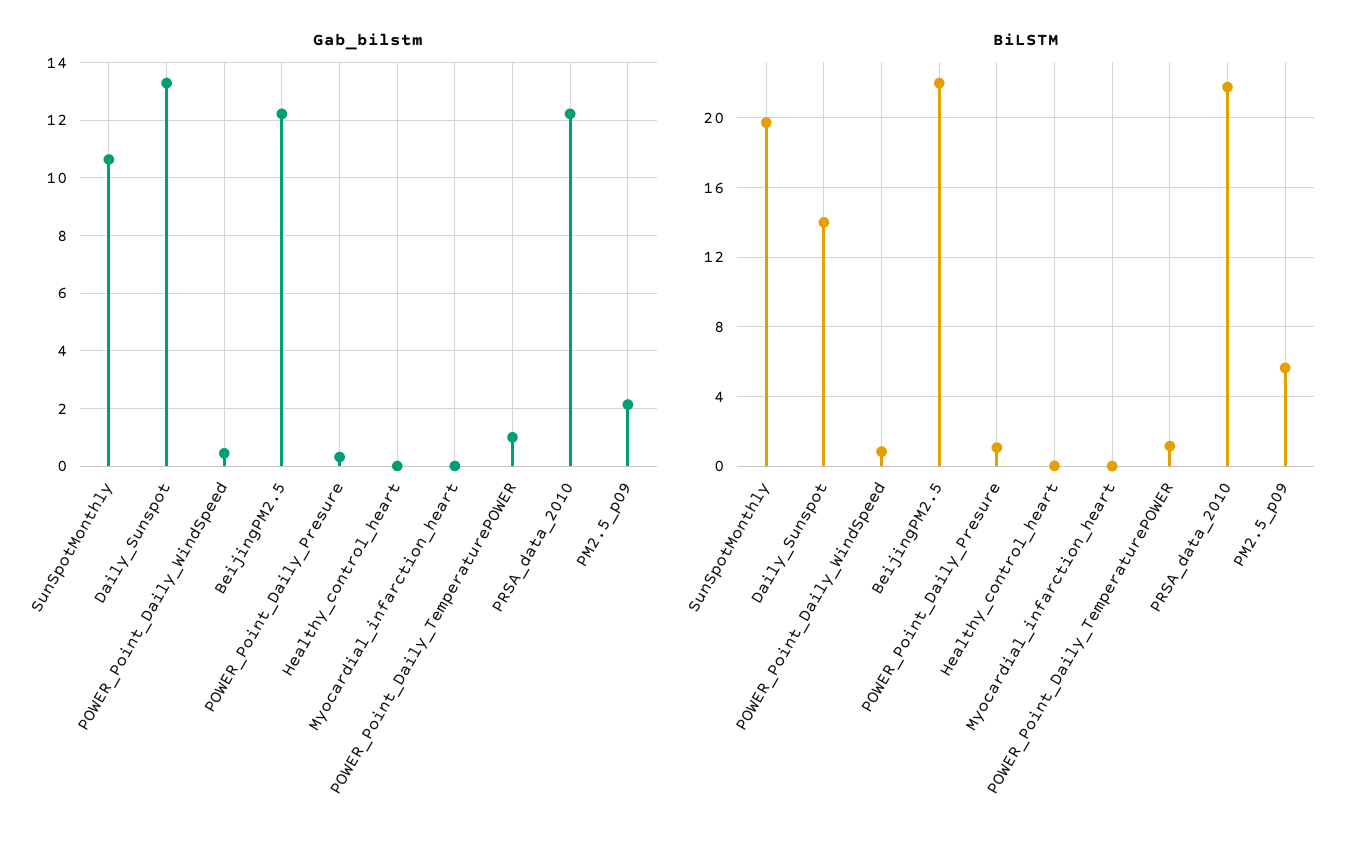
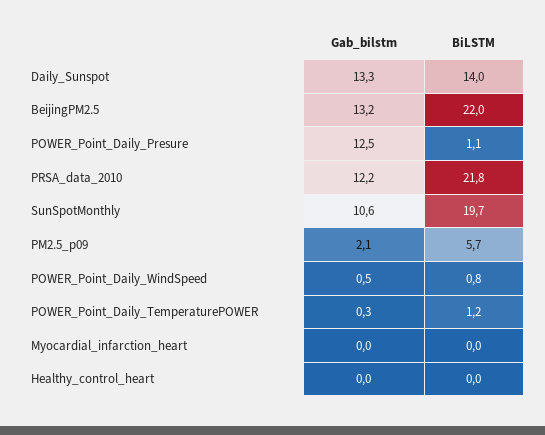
  {
    "Gab_bilstm": {
      "SunSpotMonthly": 10.6,
      "Daily_Sunspot": 13.3,
      "POWER_Point_Daily_WindSpeed": 0.5,
-     "BeijingPM2.5": 12.25,
+     "BeijingPM2.5": 13.2,
-     "POWER_Point_Daily_Presure": 0.25,
+     "POWER_Point_Daily_Presure": 12.5,
      "Healthy_control_heart": 0,
      "Myocardial_infarction_heart": 0,
-     "POWER_Point_Daily_TemperaturePOWER": 1,
+     "POWER_Point_Daily_TemperaturePOWER": 0.3,
      "PRSA_data_2010": 12.2,
      "PM2.5_p09": 2.1
    },
    "BiLSTM": {
      "SunSpotMonthly": 19.7,
      "Daily_Sunspot": 14,
      "POWER_Point_Daily_WindSpeed": 0.8,
      "BeijingPM2.5": 22,
      "POWER_Point_Daily_Presure": 1.1,
      "Healthy_control_heart": 0,
      "Myocardial_infarction_heart": 0,
      "POWER_Point_Daily_TemperaturePOWER": 1.2,
      "PRSA_data_2010": 21.8,
      "PM2.5_p09": 5.7
    }
  }

